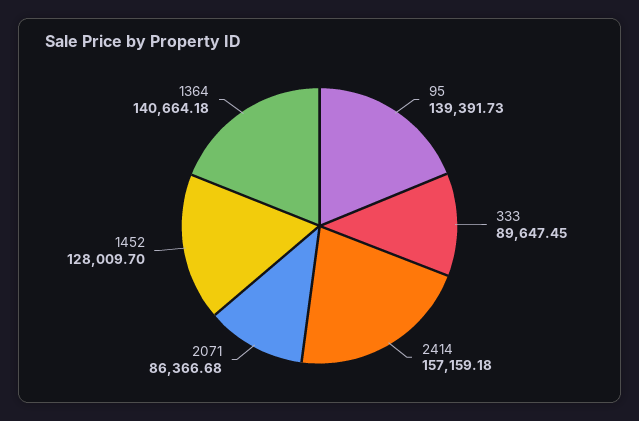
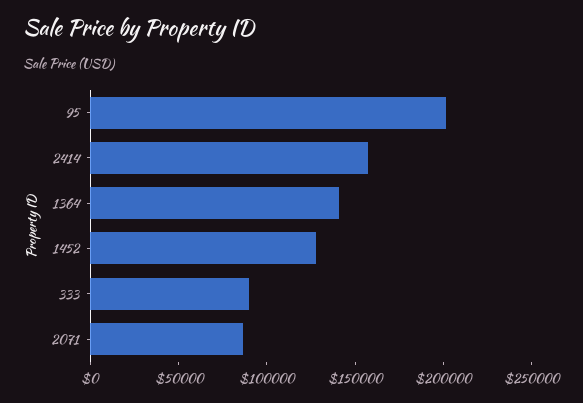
  {
-   "95": 139391.73,
+   "95": 200000,
    "333": 89647.45,
    "2414": 157159.18,
    "2071": 86366.68,
    "1452": 128009.7,
    "1364": 140664.18
  }

